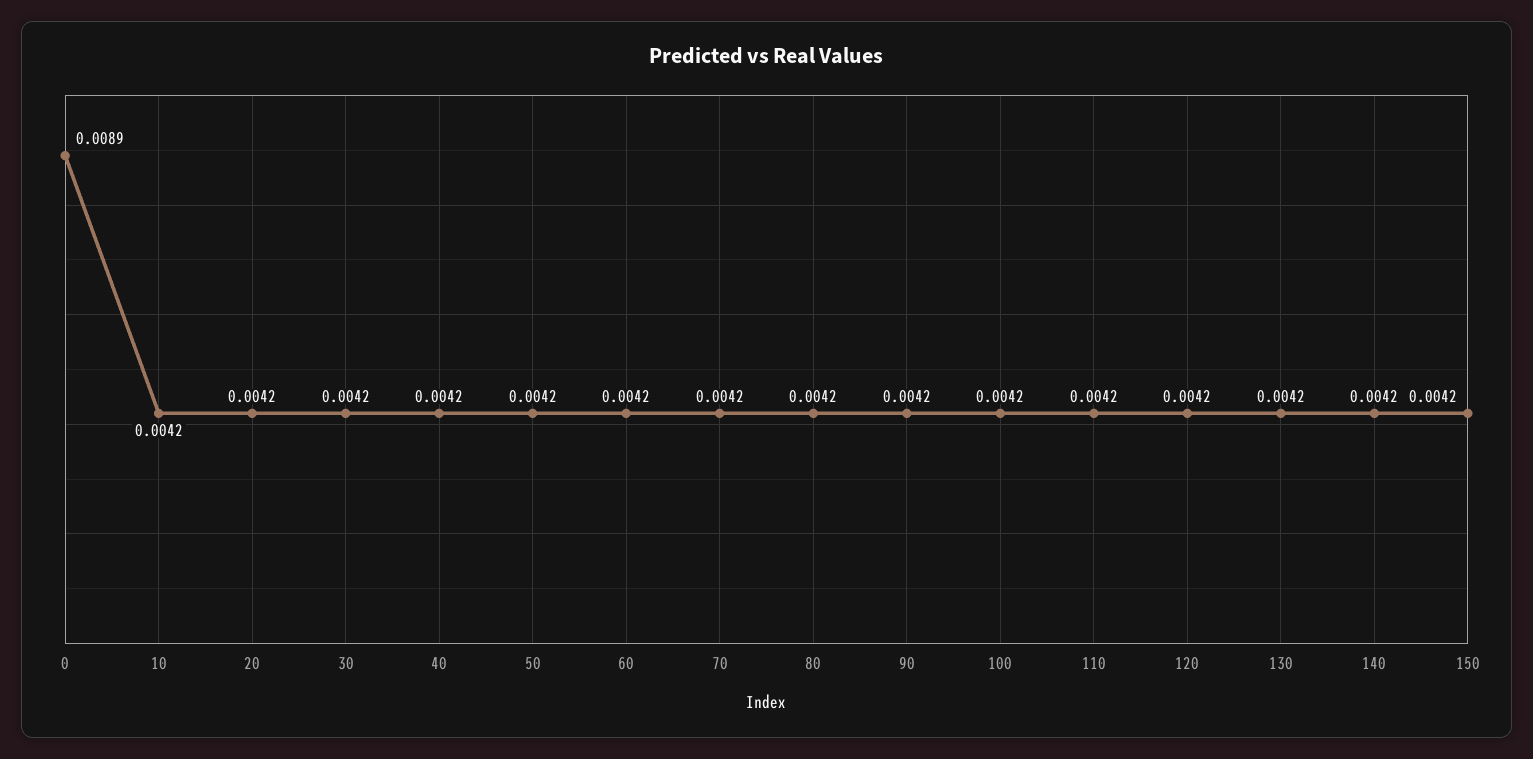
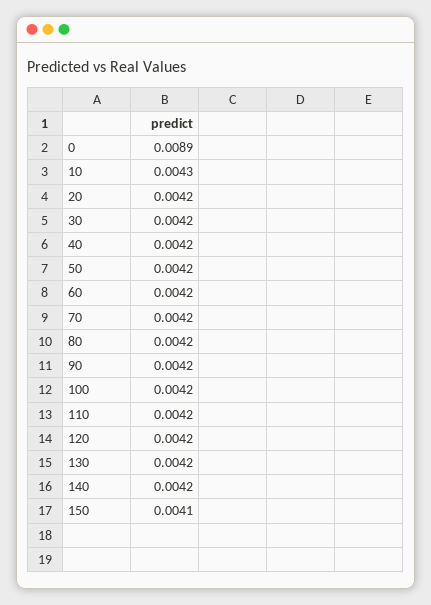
  {
    "0": 0.0089,
-   "10": 0.0042,
+   "10": 0.0043,
    "20": 0.0042,
    "30": 0.0042,
    "40": 0.0042,
    "50": 0.0042,
    "60": 0.0042,
    "70": 0.0042,
    "80": 0.0042,
    "90": 0.0042,
    "100": 0.0042,
    "110": 0.0042,
    "120": 0.0042,
    "130": 0.0042,
    "140": 0.0042,
-   "150": 0.0042
+   "150": 0.0041
  }

